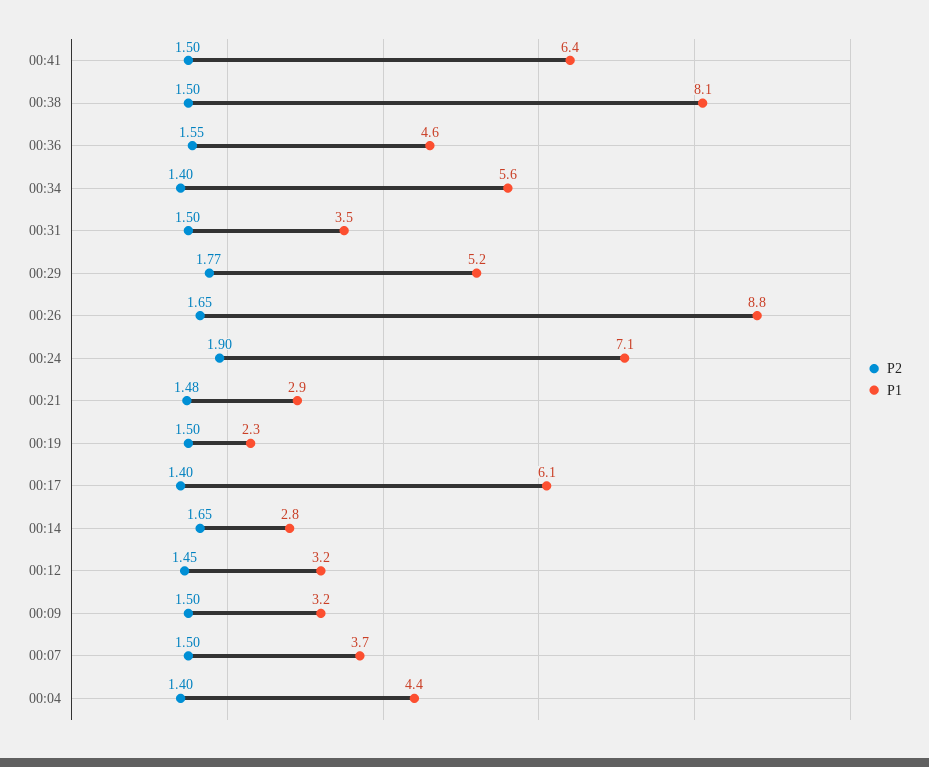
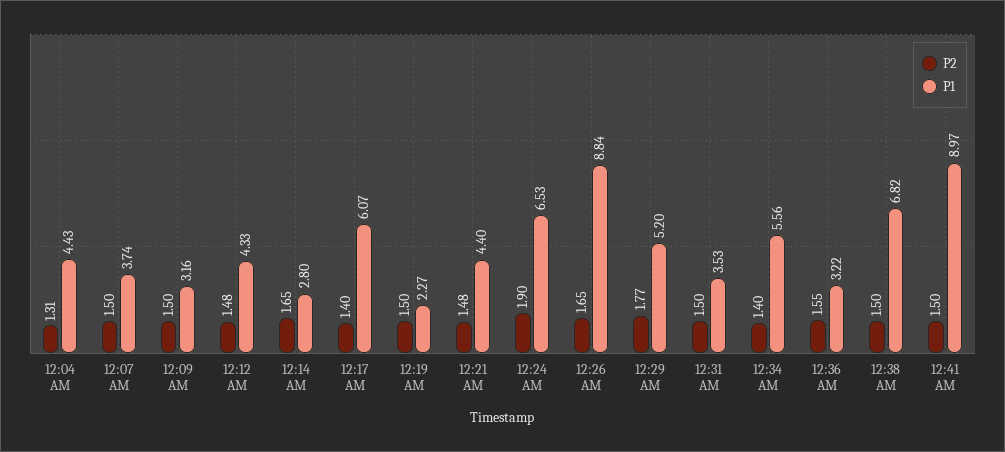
  {
    "P2": {
      "00:41": 1.5,
      "00:38": 1.5,
      "00:36": 1.55,
      "00:34": 1.4,
      "00:31": 1.5,
      "00:29": 1.77,
      "00:26": 1.65,
      "00:24": 1.9,
      "00:21": 1.48,
      "00:19": 1.5,
      "00:17": 1.4,
      "00:14": 1.65,
-     "00:12": 1.45,
+     "00:12": 1.48,
      "00:09": 1.5,
      "00:07": 1.5,
-     "00:04": 1.4
+     "00:04": 1.31
    },
    "P1": {
-     "00:41": 6.4,
+     "00:41": 8.97,
-     "00:38": 8.1,
+     "00:38": 6.82,
-     "00:36": 4.6,
+     "00:36": 3.22,
      "00:34": 5.56,
      "00:31": 3.53,
      "00:29": 5.2,
      "00:26": 8.84,
-     "00:24": 7.1,
+     "00:24": 6.53,
-     "00:21": 2.9,
+     "00:21": 4.4,
      "00:19": 2.27,
      "00:17": 6.07,
      "00:14": 2.8,
-     "00:12": 3.2,
+     "00:12": 4.33,
      "00:09": 3.16,
      "00:07": 3.74,
      "00:04": 4.43
    }
  }

